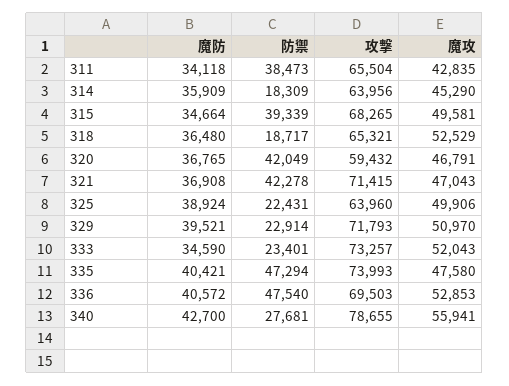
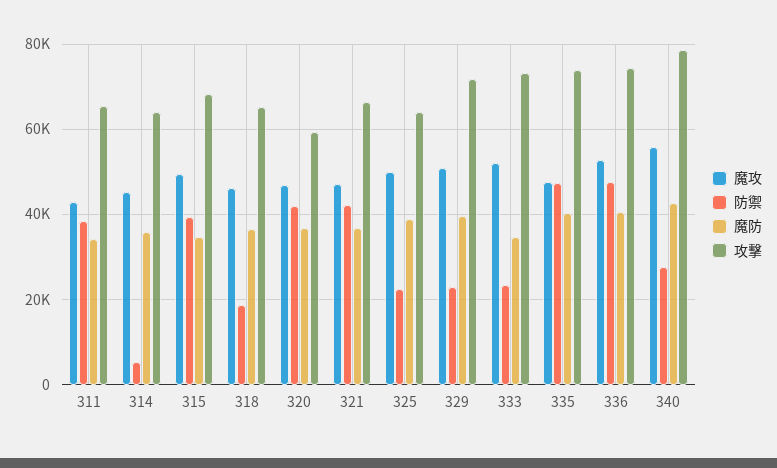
  {
    "魔防": {
      "311": 34118,
      "314": 35909,
      "315": 34664,
      "318": 36480,
      "320": 36765,
      "321": 36908,
      "325": 38924,
      "329": 39521,
      "333": 34590,
      "335": 40421,
      "336": 40572,
      "340": 42700
    },
    "防禦": {
      "311": 38473,
-     "314": 18309,
+     "314": 6000,
      "315": 39339,
      "318": 18717,
      "320": 42049,
      "321": 42278,
      "325": 22431,
      "329": 22914,
      "333": 23401,
      "335": 47294,
      "336": 47540,
      "340": 27681
    },
    "攻擊": {
      "311": 65504,
      "314": 63956,
      "315": 68265,
      "318": 65321,
      "320": 59432,
-     "321": 71415,
+     "321": 66000,
      "325": 63960,
      "329": 71793,
      "333": 73257,
      "335": 73993,
-     "336": 69503,
+     "336": 74000,
      "340": 78655
    },
    "魔攻": {
      "311": 42835,
      "314": 45290,
      "315": 49581,
-     "318": 52529,
+     "318": 46000,
      "320": 46791,
      "321": 47043,
      "325": 49906,
      "329": 50970,
      "333": 52043,
      "335": 47580,
      "336": 52853,
      "340": 55941
    }
  }

